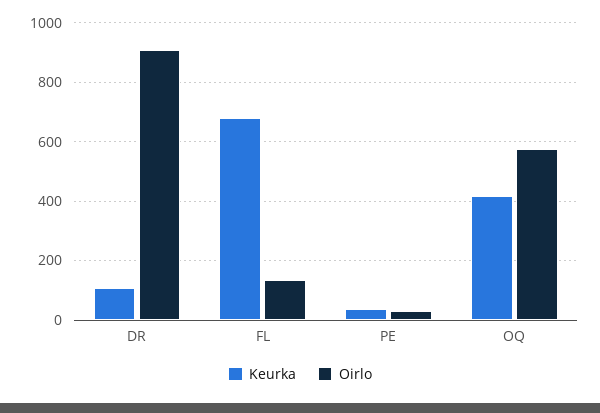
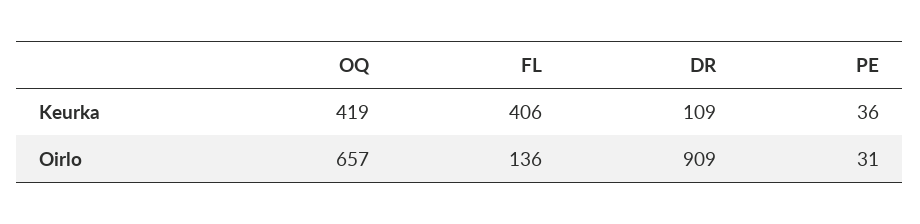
  {
    "Keurka": {
      "DR": 109,
-     "FL": 675,
+     "FL": 406,
      "PE": 36,
      "OQ": 419
    },
    "Oirlo": {
      "DR": 909,
      "FL": 136,
      "PE": 31,
-     "OQ": 575
+     "OQ": 657
    }
  }

